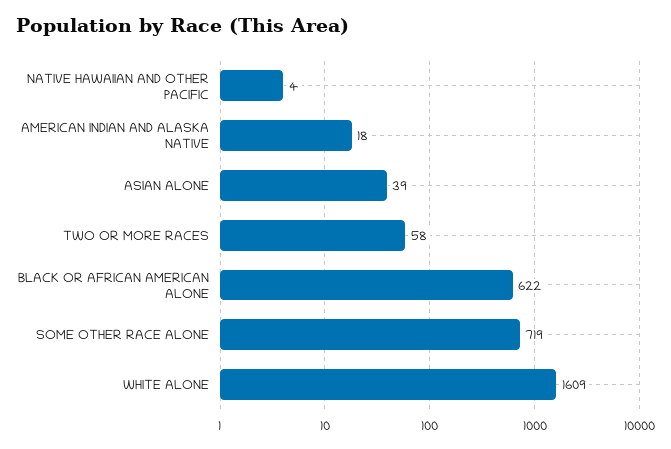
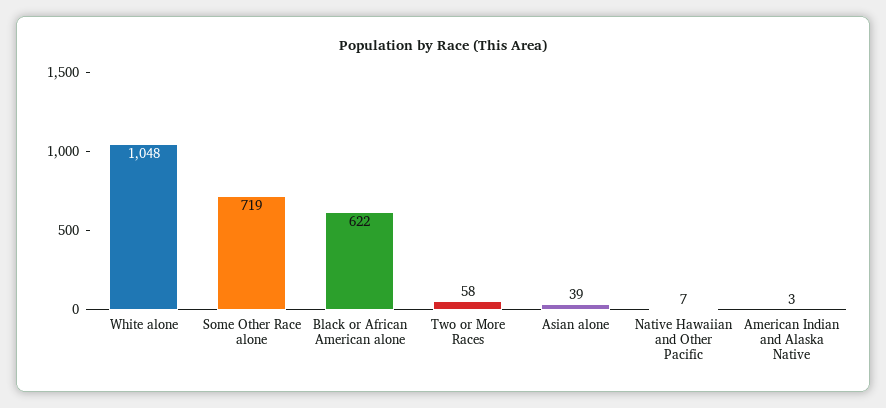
  {
-   "NATIVE HAWAIIAN AND OTHER PACIFIC": 4,
+   "NATIVE HAWAIIAN AND OTHER PACIFIC": 7,
-   "AMERICAN INDIAN AND ALASKA NATIVE": 18,
+   "AMERICAN INDIAN AND ALASKA NATIVE": 3,
    "ASIAN ALONE": 39,
    "TWO OR MORE RACES": 58,
    "BLACK OR AFRICAN AMERICAN ALONE": 622,
    "SOME OTHER RACE ALONE": 719,
-   "WHITE ALONE": 1609
+   "WHITE ALONE": 1048
  }

